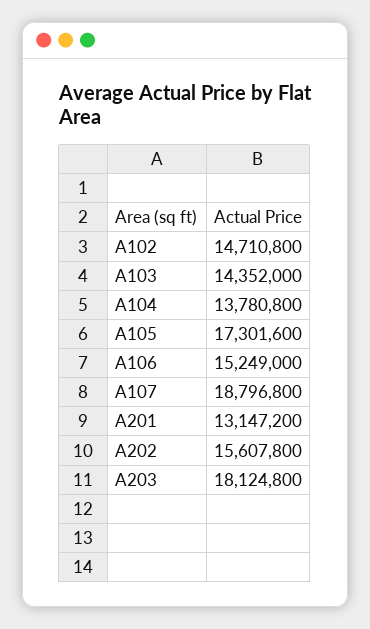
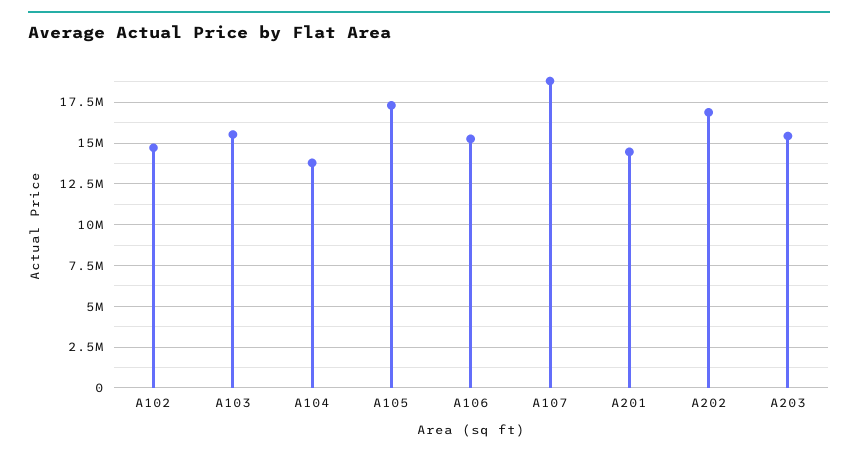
  {
    "A102": 14710800,
-   "A103": 14352000,
+   "A103": 15500000,
    "A104": 13780800,
    "A105": 17301600,
    "A106": 15249000,
    "A107": 18796800,
-   "A201": 13147200,
+   "A201": 14500000,
-   "A202": 15607800,
+   "A202": 17000000,
-   "A203": 18124800
+   "A203": 15500000
  }

